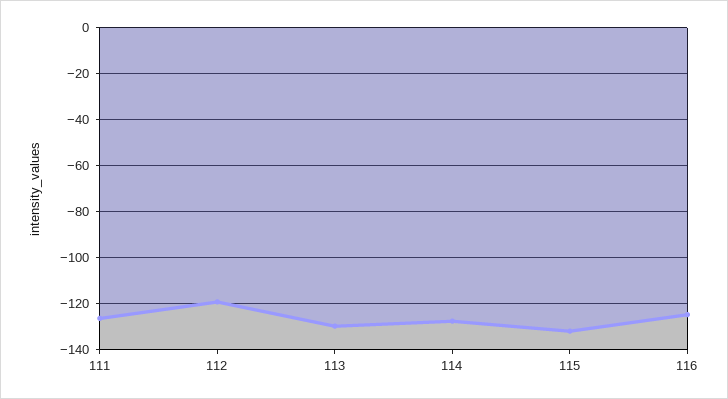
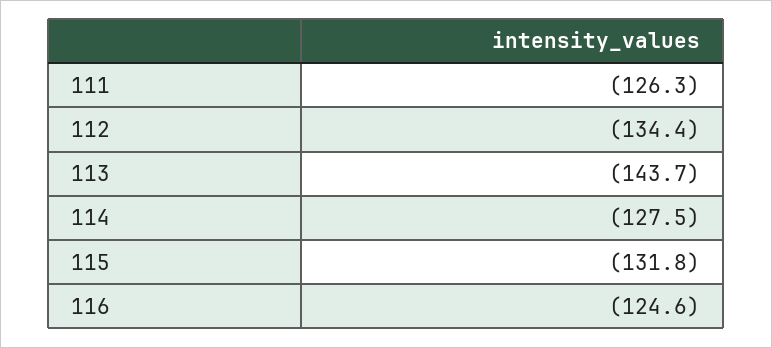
  {
    "111": -126.3,
-   "112": -120,
+   "112": -134.4,
-   "113": -130,
+   "113": -143.7,
    "114": -127.5,
    "115": -131.8,
    "116": -124.6
  }

